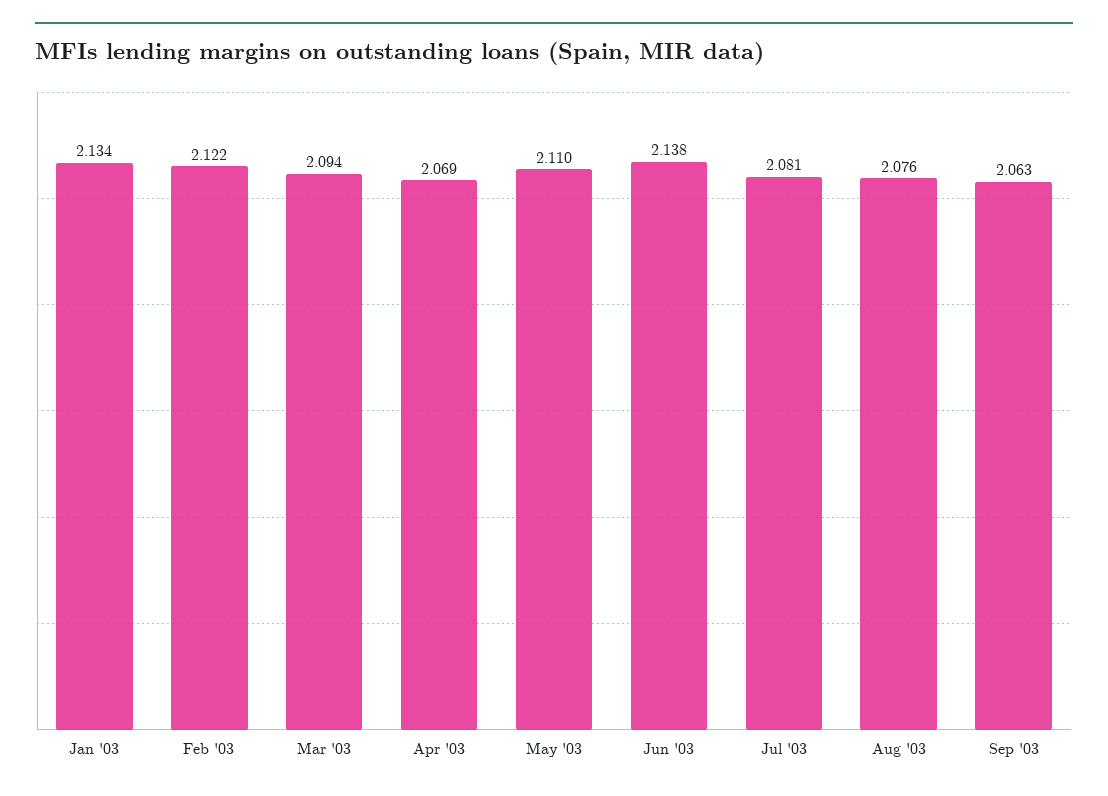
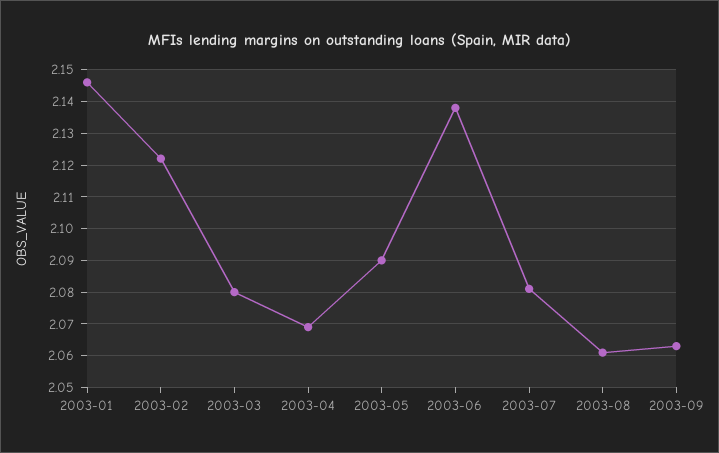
  {
-   "Jan '03": 2.134,
+   "Jan '03": 2.145,
    "Feb '03": 2.122,
-   "Mar '03": 2.094,
+   "Mar '03": 2.08,
    "Apr '03": 2.069,
-   "May '03": 2.11,
+   "May '03": 2.09,
    "Jun '03": 2.138,
    "Jul '03": 2.081,
-   "Aug '03": 2.076,
+   "Aug '03": 2.06,
    "Sep '03": 2.063
  }

